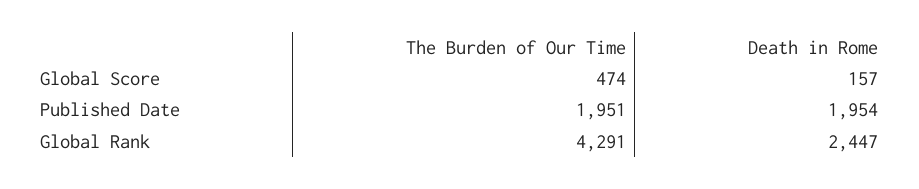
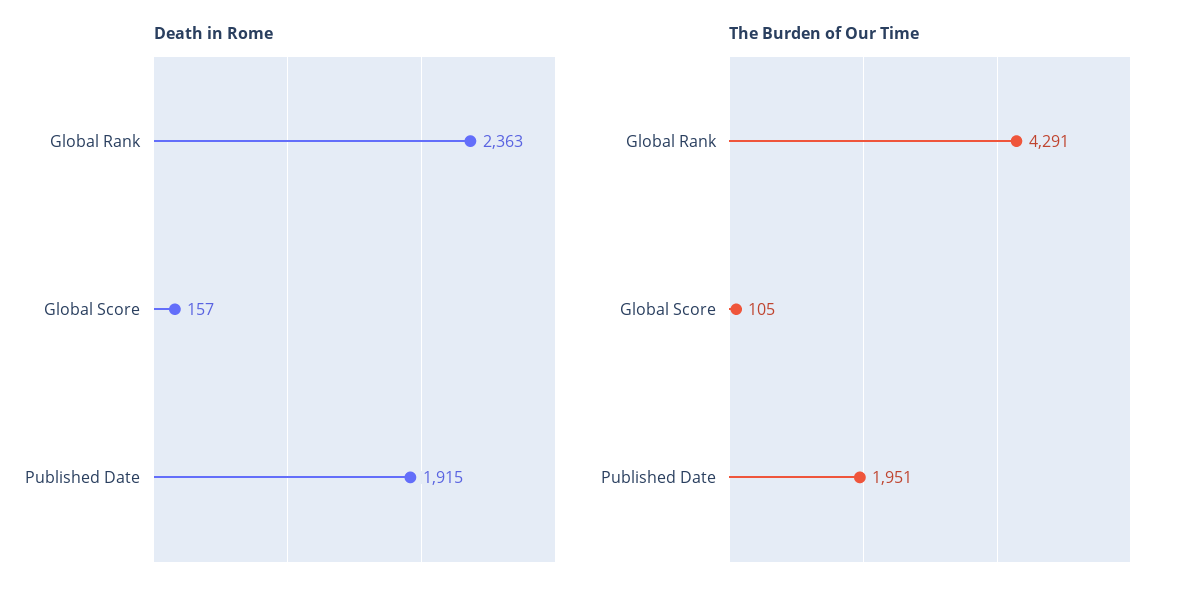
  {
    "The Burden of Our Time": {
-     "Global Score": 474,
+     "Global Score": 105,
      "Published Date": 1951,
      "Global Rank": 4291
    },
    "Death in Rome": {
      "Global Score": 157,
-     "Published Date": 1954,
+     "Published Date": 1915,
-     "Global Rank": 2447
+     "Global Rank": 2363
    }
  }

